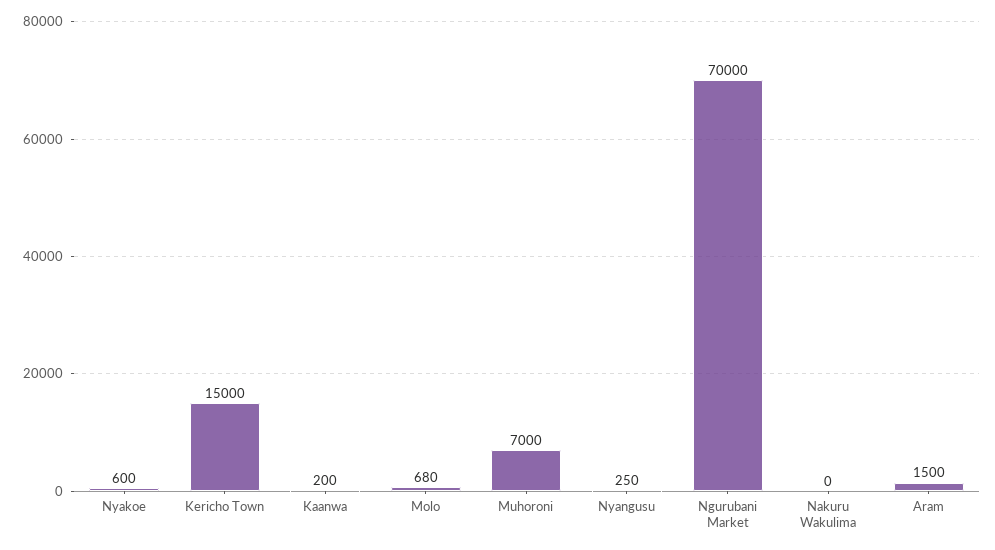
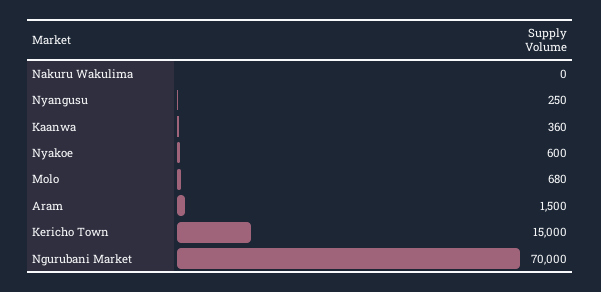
  {
    "Nyakoe": 600,
    "Kericho Town": 15000,
-   "Kaanwa": 200,
+   "Kaanwa": 360,
    "Molo": 680,
-   "Muhoroni": 7000,
    "Nyangusu": 250,
    "Ngurubani Market": 70000,
    "Nakuru Wakulima": 0,
    "Aram": 1500
  }

